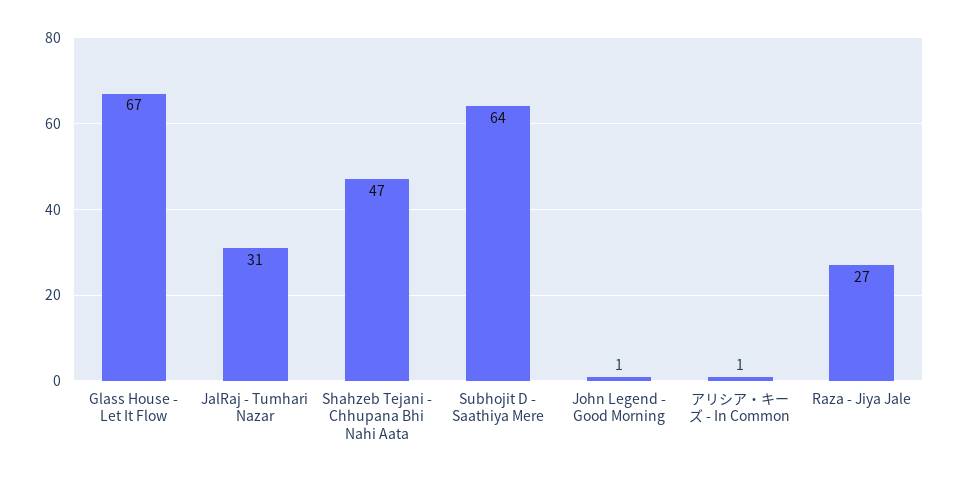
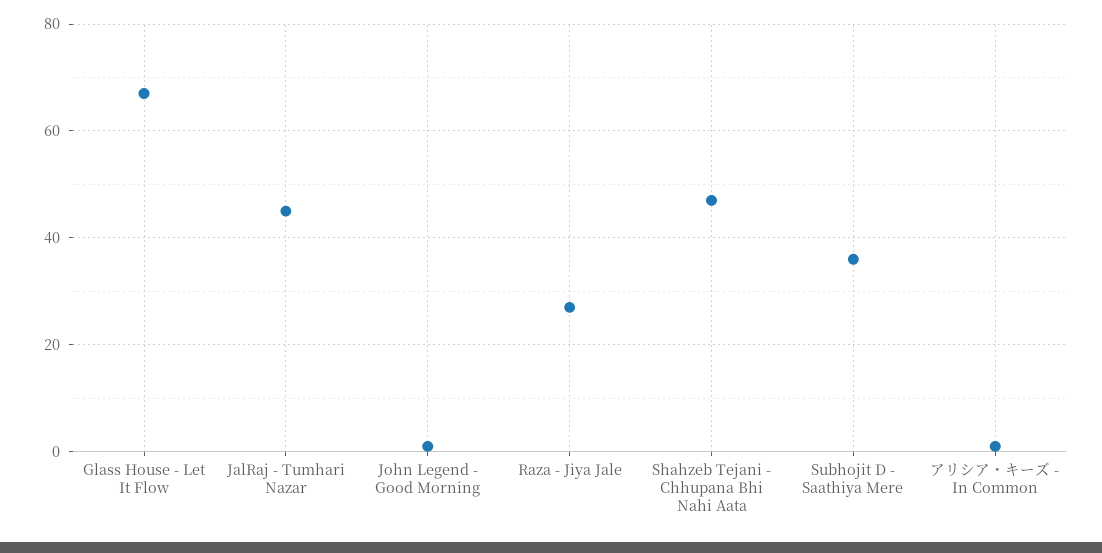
  {
    "Glass House - Let It Flow": 67,
-   "JalRaj - Tumhari Nazar": 31,
+   "JalRaj - Tumhari Nazar": 45,
    "Shahzeb Tejani - Chhupana Bhi Nahi Aata": 47,
-   "Subhojit D - Saathiya Mere": 64,
+   "Subhojit D - Saathiya Mere": 35,
    "John Legend - Good Morning": 1,
    "アリシア・キーズ - In Common": 1,
    "Raza - Jiya Jale": 27
  }

